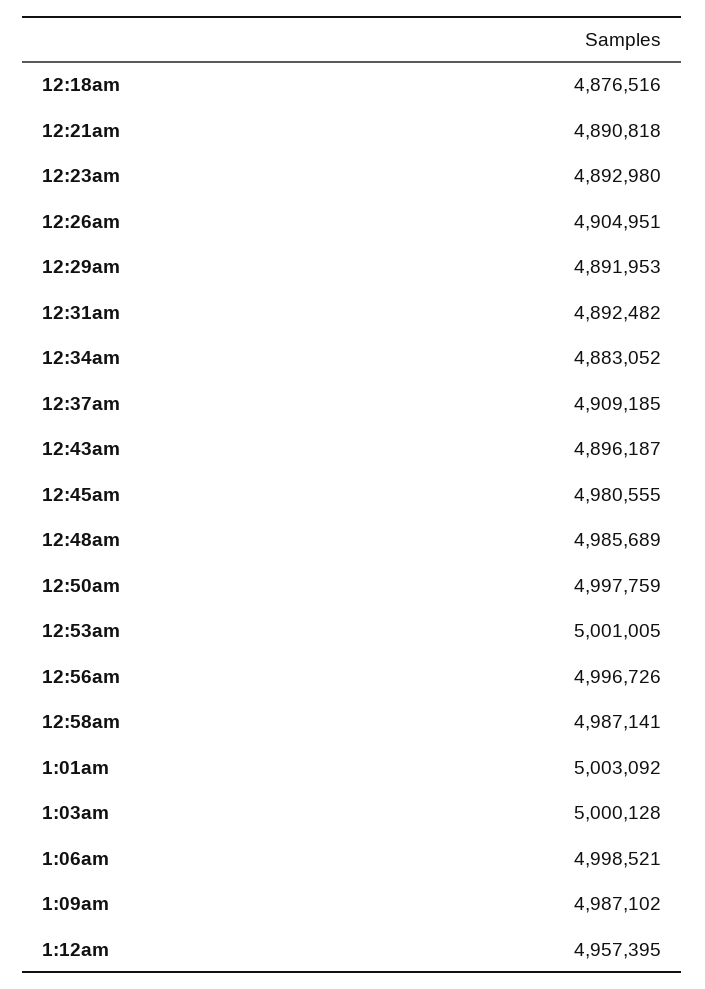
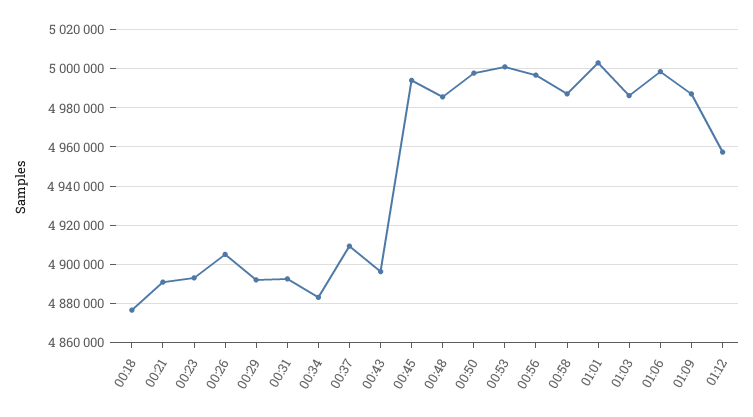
  {
    "12:18am": 4876516,
    "12:21am": 4890818,
    "12:23am": 4892980,
    "12:26am": 4904951,
    "12:29am": 4891953,
    "12:31am": 4892482,
    "12:34am": 4883052,
    "12:37am": 4909185,
    "12:43am": 4896187,
-   "12:45am": 4980555,
+   "12:45am": 4995000,
    "12:48am": 4985689,
    "12:50am": 4997759,
    "12:53am": 5001005,
    "12:56am": 4996726,
    "12:58am": 4987141,
    "1:01am": 5003092,
-   "1:03am": 5000128,
+   "1:03am": 4985000,
    "1:06am": 4998521,
    "1:09am": 4987102,
    "1:12am": 4957395
  }

